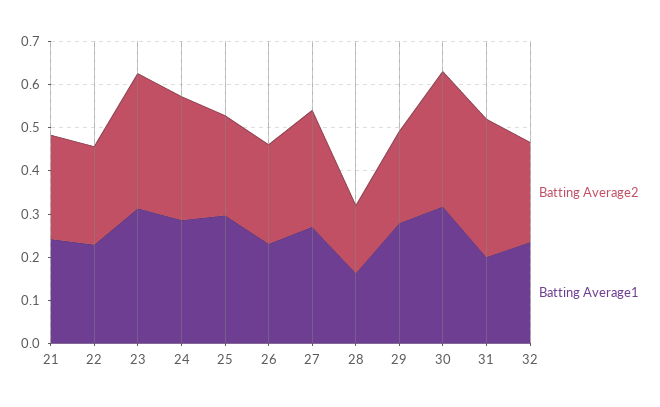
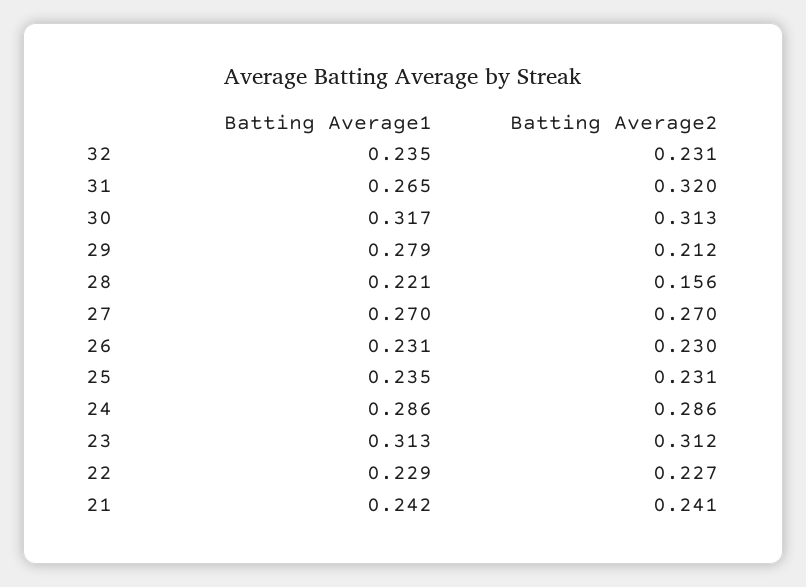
  {
    "Batting Average2": {
      "21": 0.241,
      "22": 0.227,
      "23": 0.312,
      "24": 0.286,
      "25": 0.231,
      "26": 0.23,
      "27": 0.27,
      "28": 0.156,
      "29": 0.212,
      "30": 0.313,
      "31": 0.32,
      "32": 0.231
    },
    "Batting Average1": {
      "21": 0.242,
      "22": 0.229,
      "23": 0.313,
      "24": 0.286,
-     "25": 0.3,
+     "25": 0.235,
      "26": 0.231,
      "27": 0.27,
-     "28": 0.16,
+     "28": 0.221,
      "29": 0.279,
      "30": 0.317,
-     "31": 0.2,
+     "31": 0.265,
      "32": 0.235
    }
  }

